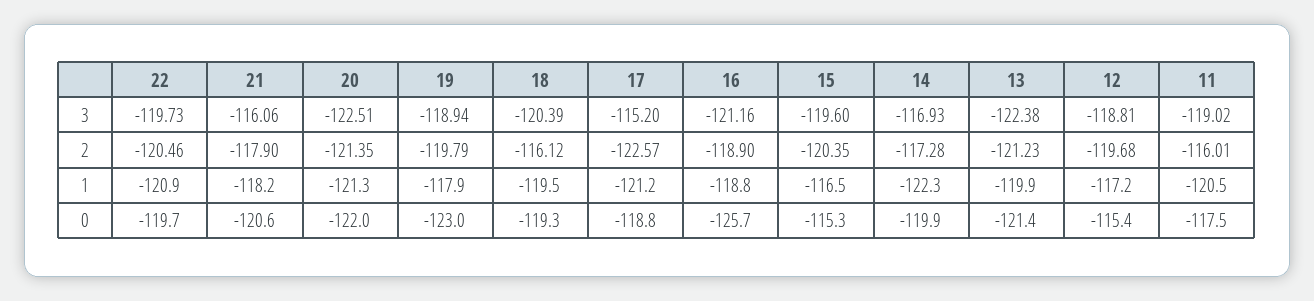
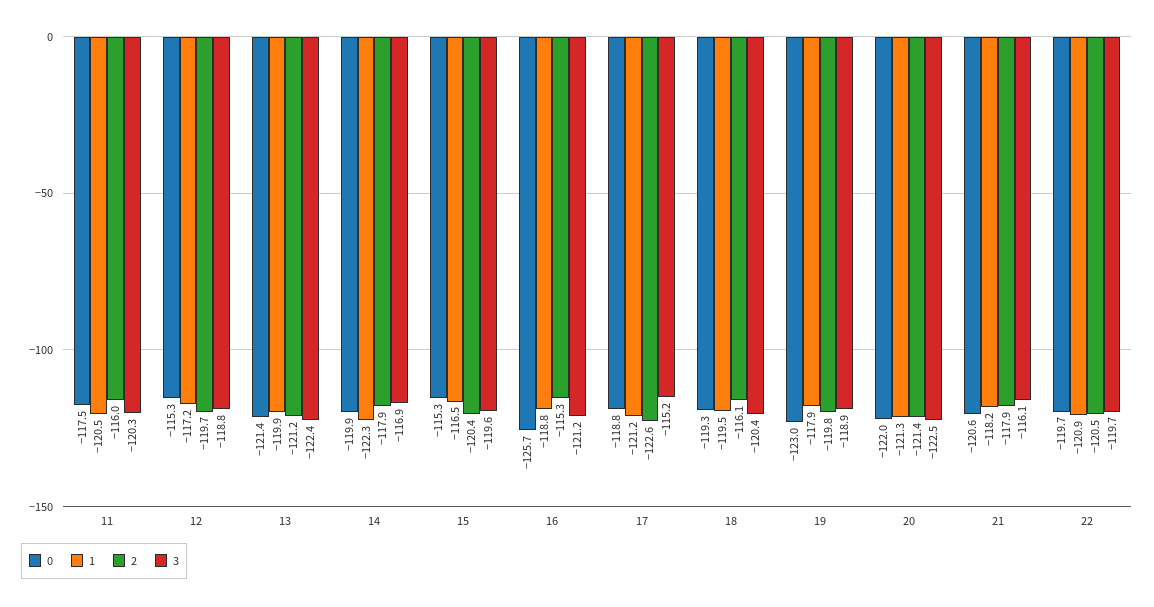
  {
    "3": {
      "22": -119.73,
      "21": -116.06,
      "20": -122.51,
      "19": -118.94,
      "18": -120.39,
      "17": -115.2,
      "16": -121.16,
      "15": -119.6,
      "14": -116.93,
      "13": -122.38,
      "12": -118.81,
-     "11": -119.02
+     "11": -120.3
    },
    "2": {
      "22": -120.46,
      "21": -117.9,
      "20": -121.35,
      "19": -119.79,
      "18": -116.12,
      "17": -122.57,
-     "16": -118.9,
+     "16": -115.3,
      "15": -120.35,
-     "14": -117.28,
+     "14": -117.9,
      "13": -121.23,
      "12": -119.68,
      "11": -116.01
    },
    "1": {
      "22": -120.9,
      "21": -118.2,
      "20": -121.3,
      "19": -117.9,
      "18": -119.5,
      "17": -121.2,
      "16": -118.8,
      "15": -116.5,
      "14": -122.3,
      "13": -119.9,
      "12": -117.2,
      "11": -120.5
    },
    "0": {
      "22": -119.7,
      "21": -120.6,
      "20": -122,
      "19": -123,
      "18": -119.3,
      "17": -118.8,
      "16": -125.7,
      "15": -115.3,
      "14": -119.9,
      "13": -121.4,
-     "12": -115.4,
+     "12": -115.3,
      "11": -117.5
    }
  }

